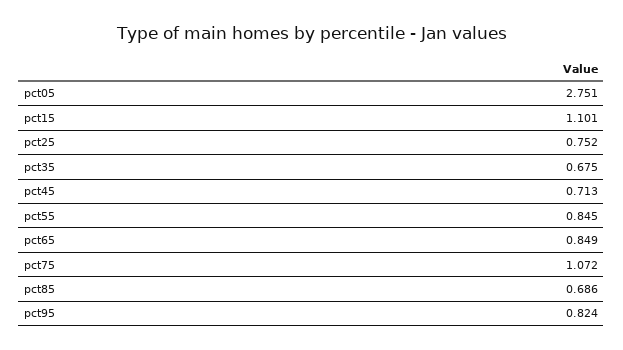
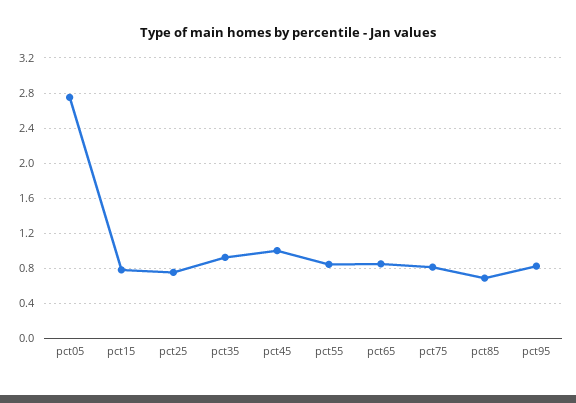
  {
    "pct05": 2.751,
-   "pct15": 1.101,
+   "pct15": 0.8,
    "pct25": 0.752,
-   "pct35": 0.675,
+   "pct35": 0.9,
-   "pct45": 0.713,
+   "pct45": 1,
    "pct55": 0.845,
    "pct65": 0.849,
-   "pct75": 1.072,
+   "pct75": 0.8,
    "pct85": 0.686,
    "pct95": 0.824
  }

